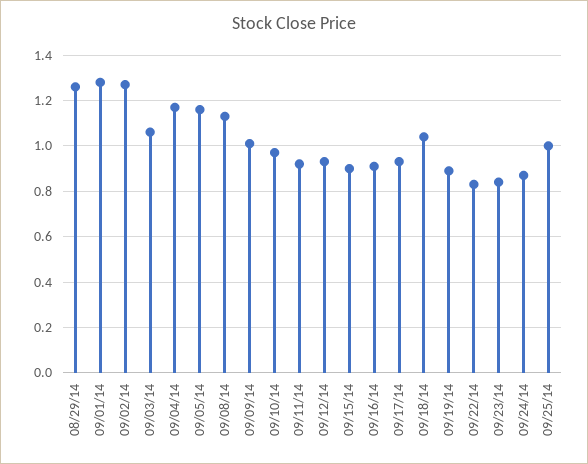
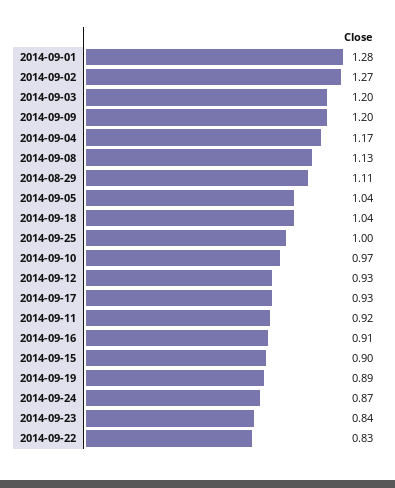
  {
-   "08/29/14": 1.25,
+   "08/29/14": 1.11,
    "09/01/14": 1.28,
    "09/02/14": 1.27,
-   "09/03/14": 1.05,
+   "09/03/14": 1.2,
    "09/04/14": 1.17,
-   "09/05/14": 1.15,
+   "09/05/14": 1.04,
    "09/08/14": 1.13,
-   "09/09/14": 1,
+   "09/09/14": 1.2,
    "09/10/14": 0.97,
    "09/11/14": 0.92,
    "09/12/14": 0.93,
    "09/15/14": 0.9,
    "09/16/14": 0.91,
    "09/17/14": 0.93,
    "09/18/14": 1.04,
    "09/19/14": 0.89,
    "09/22/14": 0.83,
    "09/23/14": 0.84,
    "09/24/14": 0.87,
    "09/25/14": 1
  }

